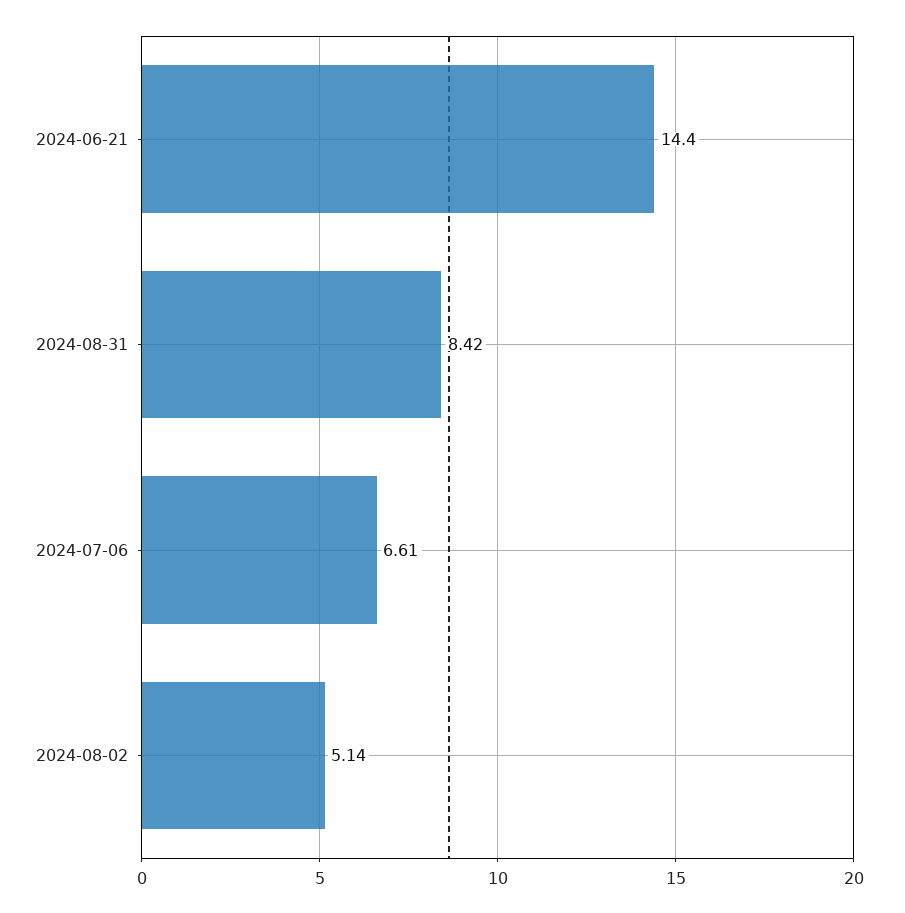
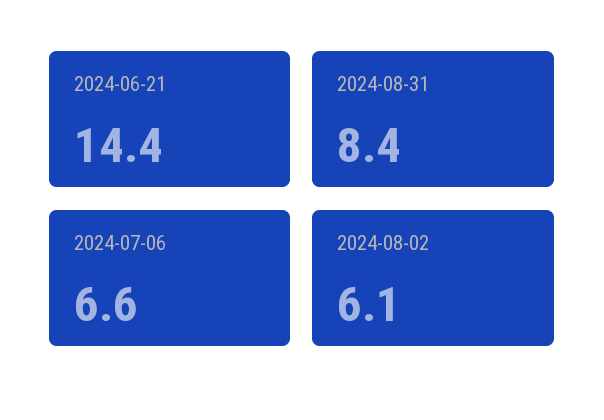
  {
    "2024-06-21": 14.4,
    "2024-08-31": 8.42,
    "2024-07-06": 6.61,
-   "2024-08-02": 5.14
+   "2024-08-02": 6.1
  }

